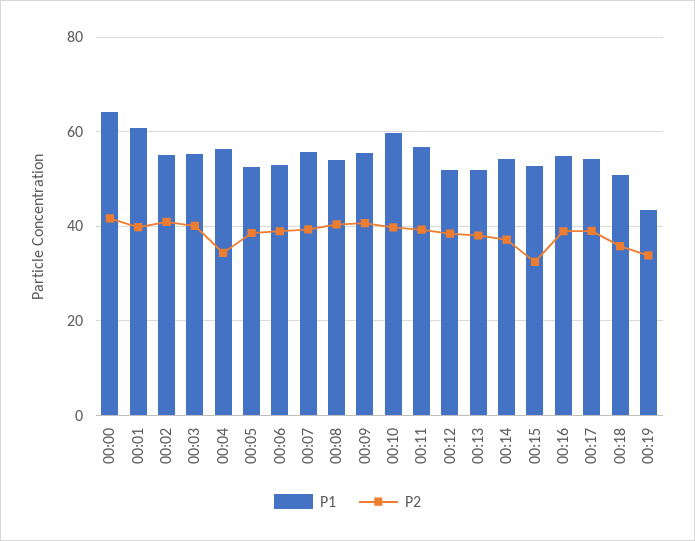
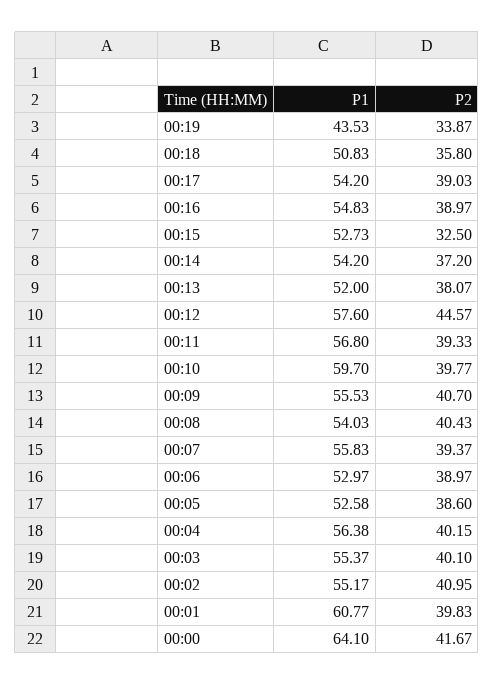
  {
    "P1": {
      "00:00": 64.1,
      "00:01": 60.77,
      "00:02": 55.17,
      "00:03": 55.37,
      "00:04": 56.38,
      "00:05": 52.58,
      "00:06": 52.97,
      "00:07": 55.83,
      "00:08": 54.03,
      "00:09": 55.53,
      "00:10": 59.7,
      "00:11": 56.8,
-     "00:12": 52,
+     "00:12": 57.6,
      "00:13": 52,
      "00:14": 54.2,
      "00:15": 52.73,
      "00:16": 54.83,
      "00:17": 54.2,
      "00:18": 50.83,
      "00:19": 43.53
    },
    "P2": {
      "00:00": 41.67,
      "00:01": 39.83,
      "00:02": 40.95,
      "00:03": 40.1,
-     "00:04": 34,
+     "00:04": 40.15,
      "00:05": 38.6,
      "00:06": 38.97,
      "00:07": 39.37,
      "00:08": 40.43,
      "00:09": 40.7,
      "00:10": 39.77,
      "00:11": 39.33,
-     "00:12": 38,
+     "00:12": 44.57,
      "00:13": 38.07,
      "00:14": 37.2,
      "00:15": 32.5,
      "00:16": 38.97,
      "00:17": 39.03,
      "00:18": 35.8,
      "00:19": 33.87
    }
  }

